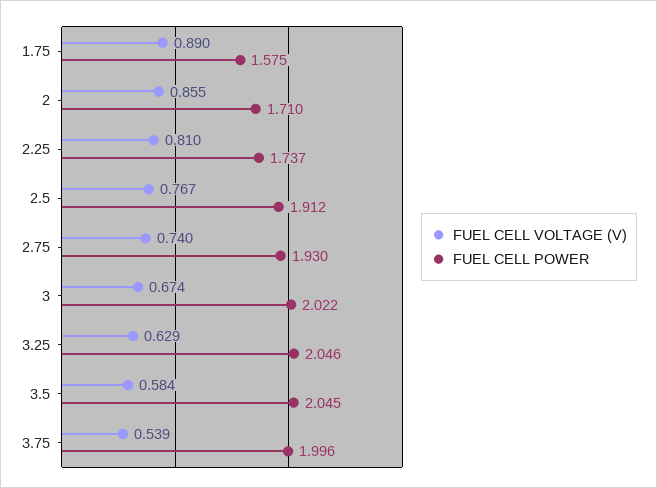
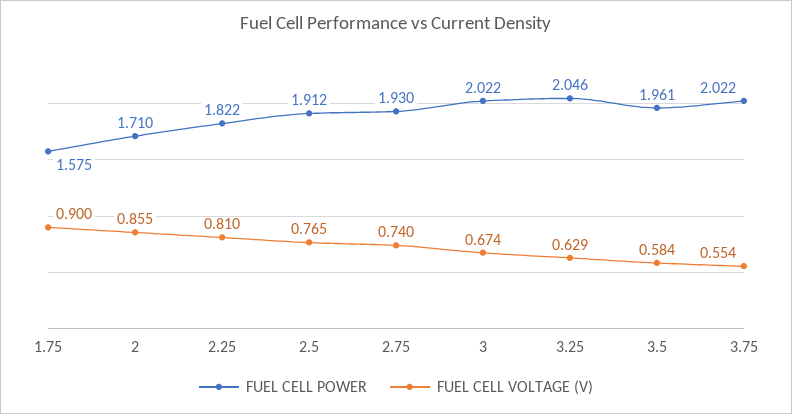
  {
    "FUEL CELL VOLTAGE (V)": {
-     "1.75": 0.89,
+     "1.75": 0.9,
      "2": 0.855,
      "2.25": 0.81,
-     "2.5": 0.767,
+     "2.5": 0.765,
      "2.75": 0.74,
      "3": 0.674,
      "3.25": 0.629,
      "3.5": 0.584,
-     "3.75": 0.539
+     "3.75": 0.554
    },
    "FUEL CELL POWER": {
      "1.75": 1.575,
      "2": 1.71,
-     "2.25": 1.737,
+     "2.25": 1.822,
      "2.5": 1.912,
      "2.75": 1.93,
      "3": 2.022,
      "3.25": 2.046,
-     "3.5": 2.045,
+     "3.5": 1.961,
-     "3.75": 1.996
+     "3.75": 2.022
    }
  }

